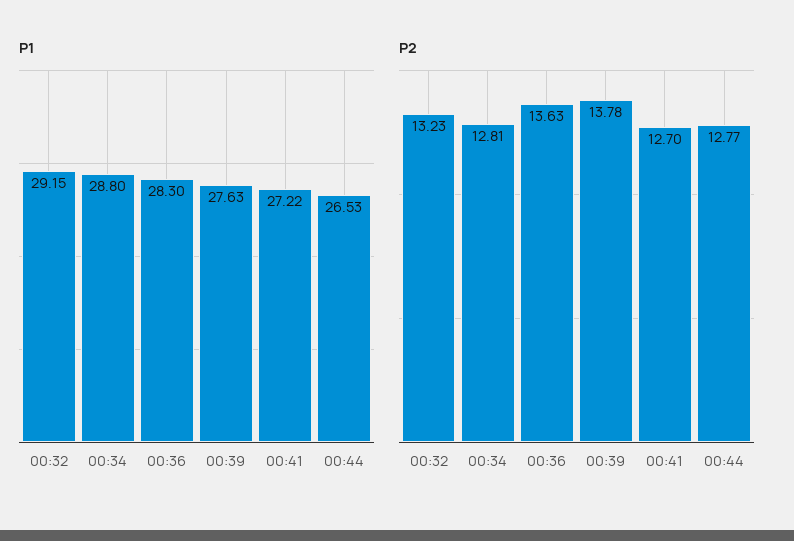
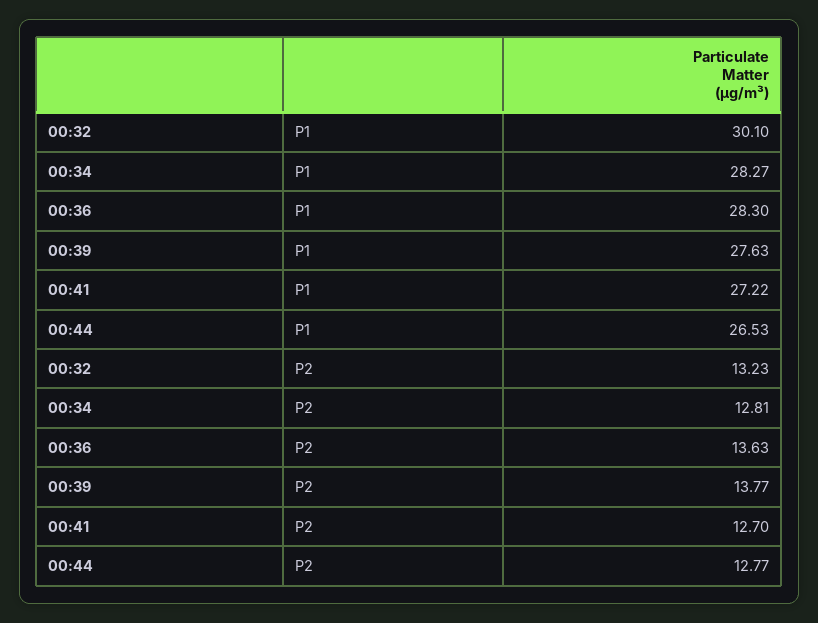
  {
    "P1": {
-     "00:32": 29.15,
+     "00:32": 30.1,
-     "00:34": 28.8,
+     "00:34": 28.27,
      "00:36": 28.3,
      "00:39": 27.63,
      "00:41": 27.22,
      "00:44": 26.53
    },
    "P2": {
      "00:32": 13.23,
      "00:34": 12.81,
      "00:36": 13.63,
-     "00:39": 13.78,
+     "00:39": 13.77,
      "00:41": 12.7,
      "00:44": 12.77
    }
  }

